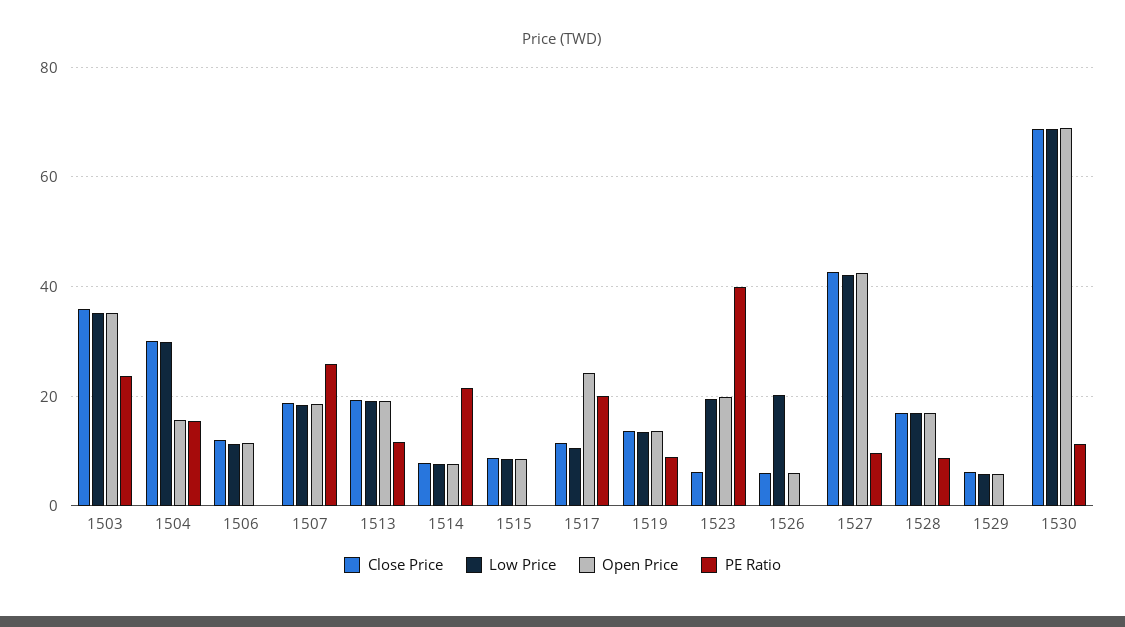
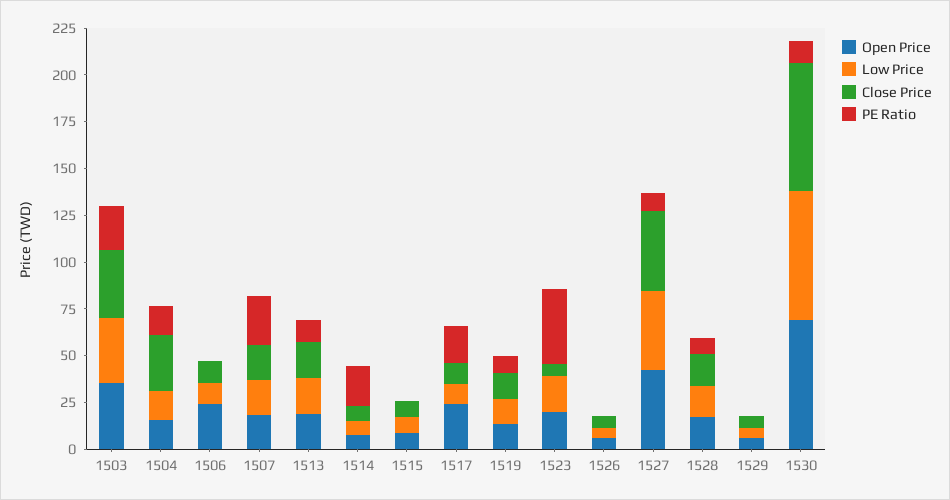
  {
    "Close Price": {
      "1503": 36,
      "1504": 30,
      "1506": 12,
      "1507": 18,
      "1513": 20,
      "1514": 8,
      "1515": 8,
      "1517": 12,
      "1519": 14,
      "1523": 6,
      "1526": 6,
      "1527": 42,
      "1528": 18,
      "1529": 6,
      "1530": 68
    },
    "Low Price": {
      "1503": 36,
-     "1504": 30,
+     "1504": 15,
      "1506": 12,
      "1507": 18,
      "1513": 20,
      "1514": 8,
      "1515": 8,
      "1517": 10,
      "1519": 14,
      "1523": 20,
-     "1526": 20,
+     "1526": 5,
      "1527": 42,
      "1528": 18,
      "1529": 6,
      "1530": 68
    },
    "Open Price": {
      "1503": 36,
      "1504": 16,
-     "1506": 12,
+     "1506": 25,
      "1507": 18,
      "1513": 20,
      "1514": 8,
      "1515": 8,
      "1517": 24,
      "1519": 14,
      "1523": 20,
      "1526": 6,
      "1527": 42,
      "1528": 18,
      "1529": 6,
      "1530": 70
    },
    "PE Ratio": {
      "1503": 24,
      "1504": 16,
      "1506": 0,
      "1507": 26,
      "1513": 12,
      "1514": 22,
      "1515": 0,
      "1517": 20,
      "1519": 10,
      "1523": 40,
      "1526": 0,
      "1527": 10,
      "1528": 8,
      "1529": 0,
      "1530": 12
    }
  }

